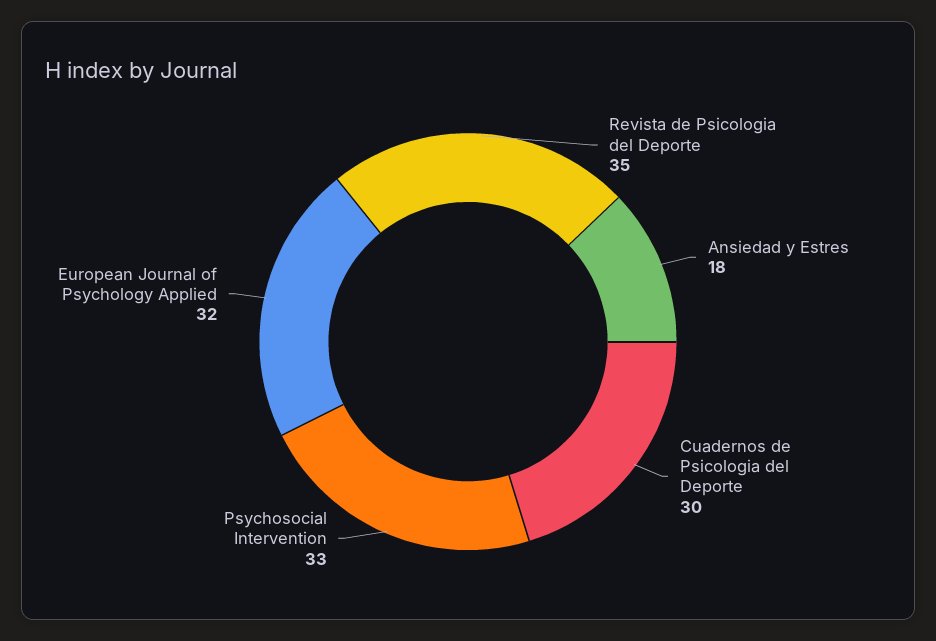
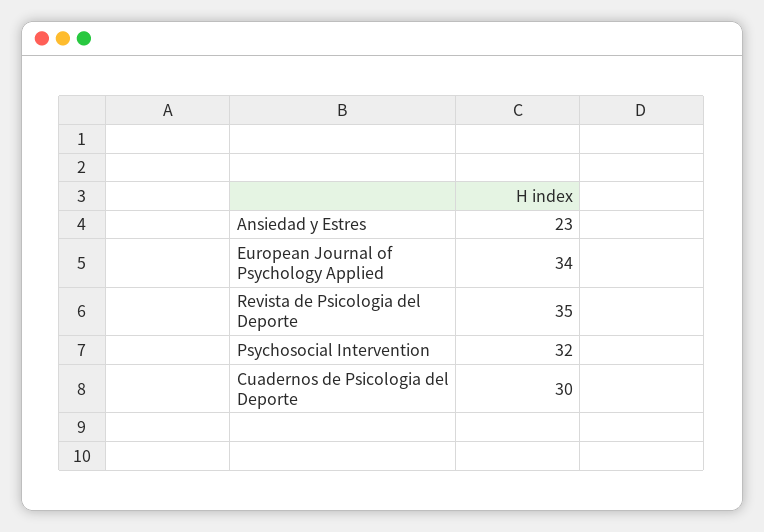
  {
    "Revista de Psicologia del Deporte": 35,
-   "Ansiedad y Estres": 18,
+   "Ansiedad y Estres": 23,
    "Cuadernos de Psicologia del Deporte": 30,
-   "Psychosocial Intervention": 33,
+   "Psychosocial Intervention": 32,
-   "European Journal of Psychology Applied": 32
+   "European Journal of Psychology Applied": 34
  }

